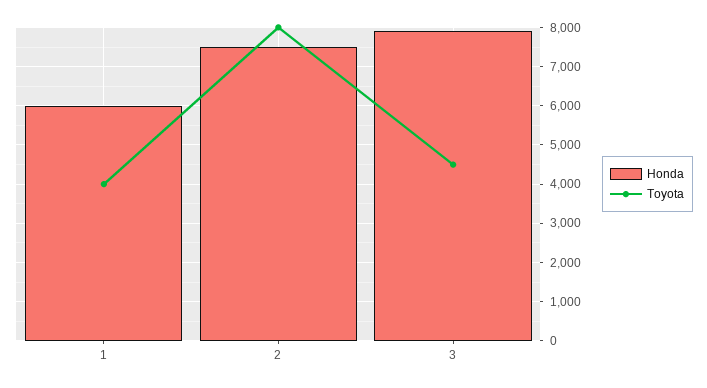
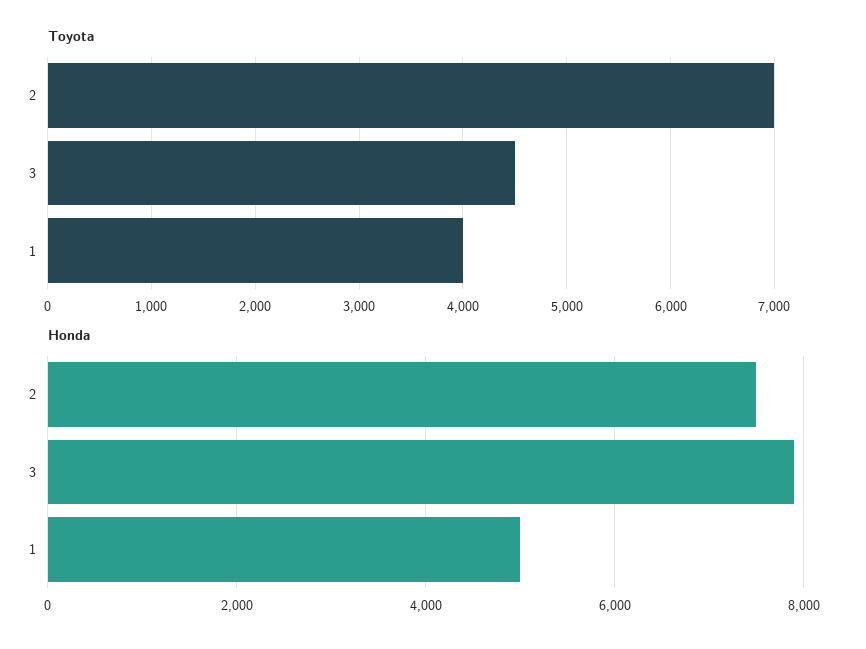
  {
    "Honda": {
-     "1": 6000,
+     "1": 5000,
      "2": 7600,
      "3": 8000
    },
    "Toyota": {
      "1": 4000,
-     "2": 8000,
+     "2": 7000,
      "3": 4500
    }
  }

